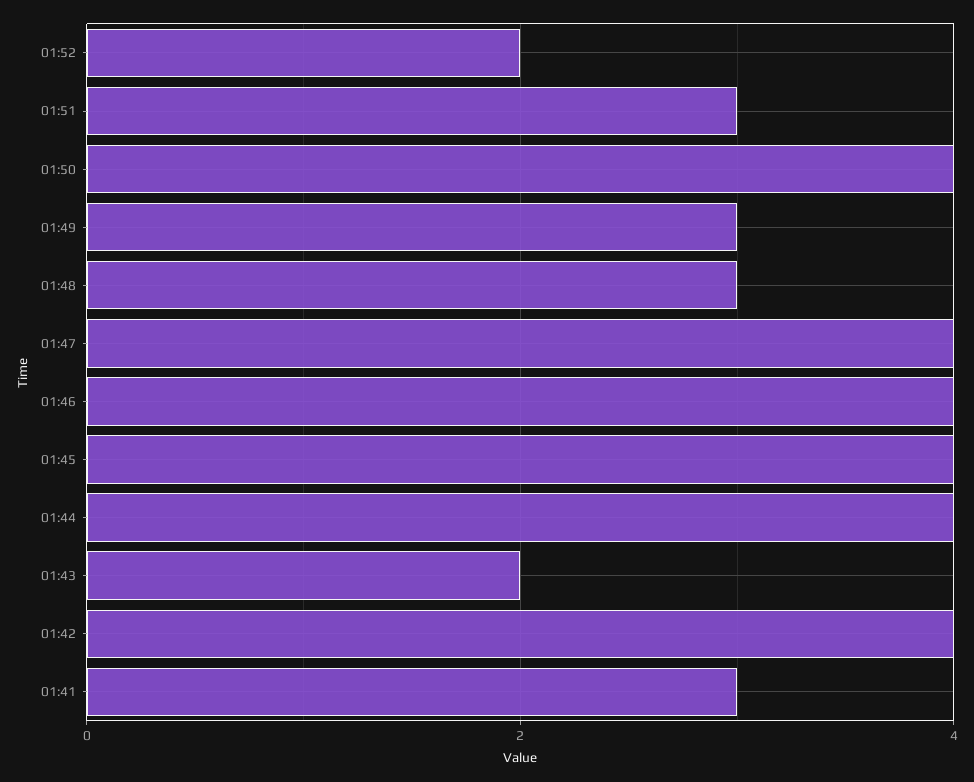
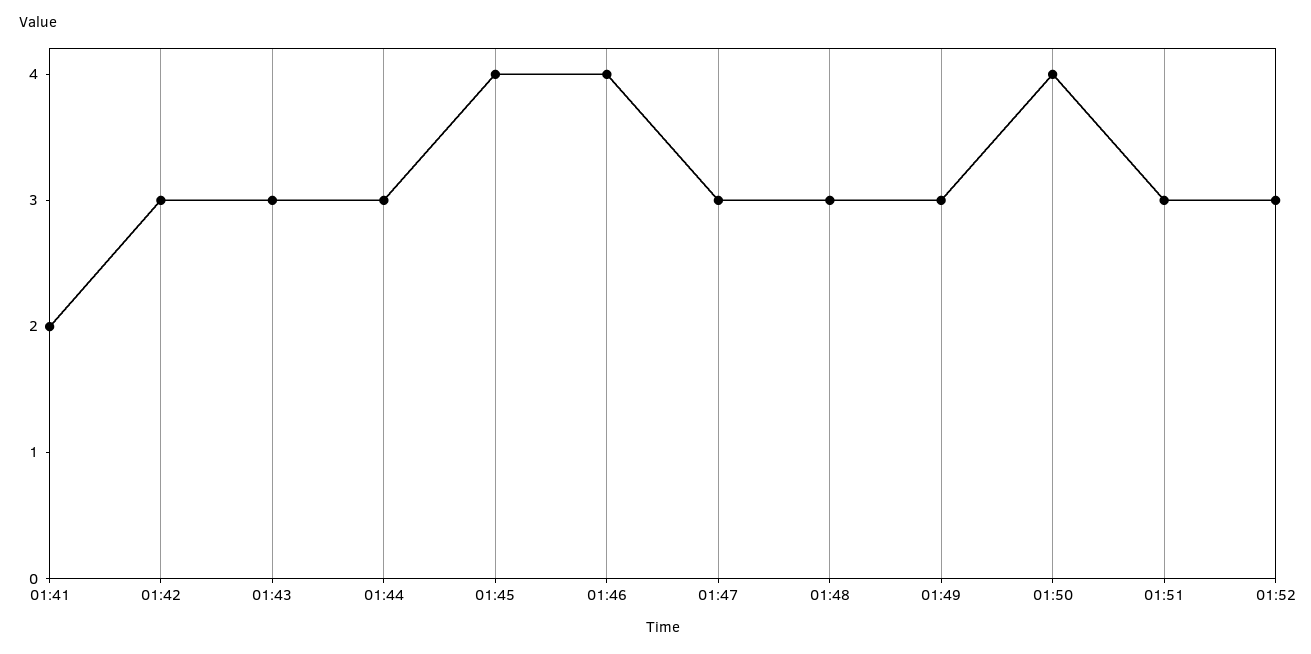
  {
-   "01:52": 2,
+   "01:52": 3,
    "01:51": 3,
    "01:50": 4,
    "01:49": 3,
    "01:48": 3,
-   "01:47": 4,
+   "01:47": 3,
    "01:46": 4,
    "01:45": 4,
-   "01:44": 4,
+   "01:44": 3,
-   "01:43": 2,
+   "01:43": 3,
-   "01:42": 4,
+   "01:42": 3,
-   "01:41": 3
+   "01:41": 2
  }

